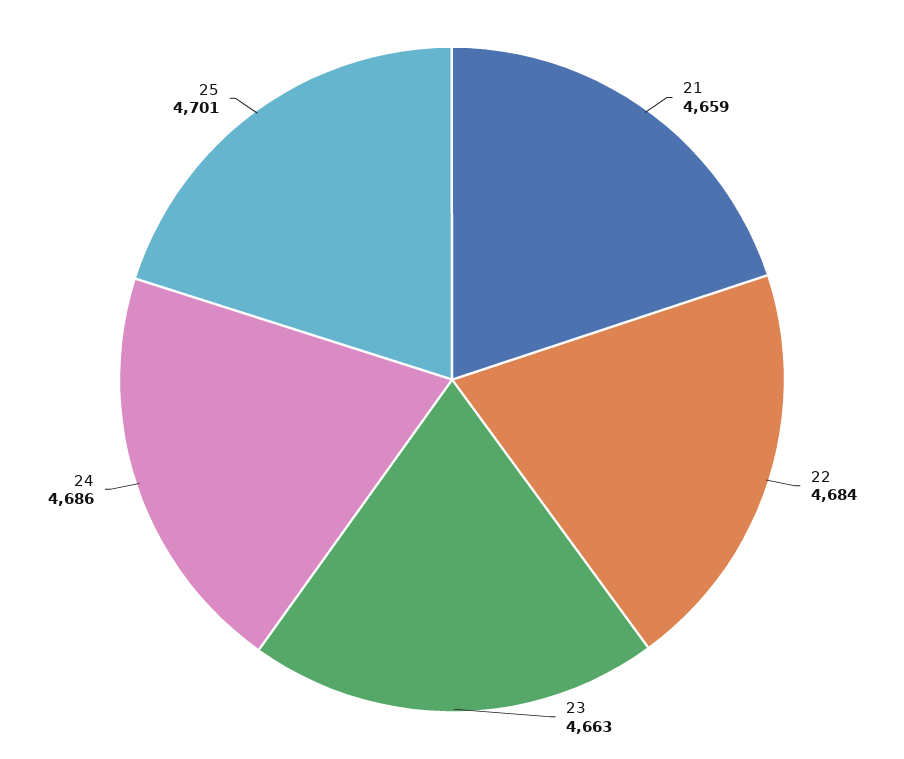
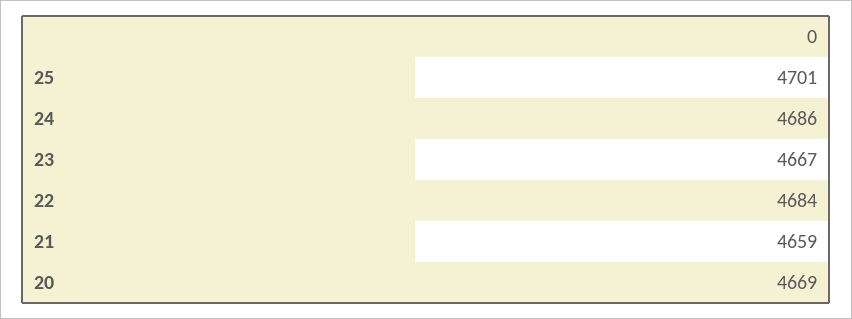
  {
    "21": 4659,
    "22": 4684,
-   "23": 4663,
+   "23": 4667,
    "24": 4686,
-   "25": 4701
+   "25": 4701,
+   "20": 4669
  }

